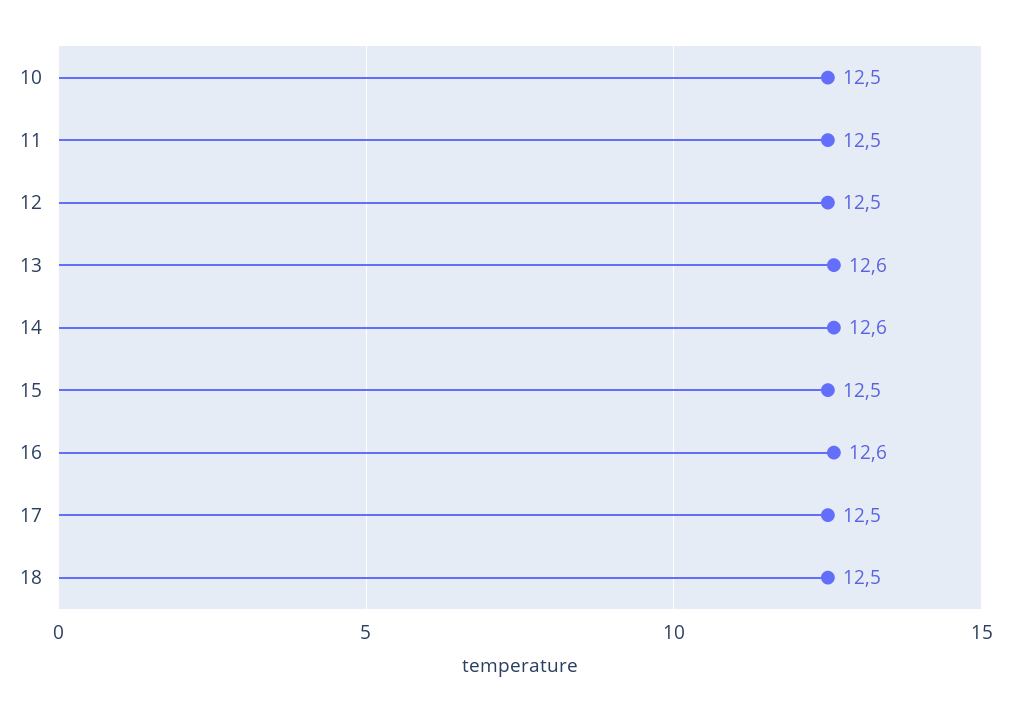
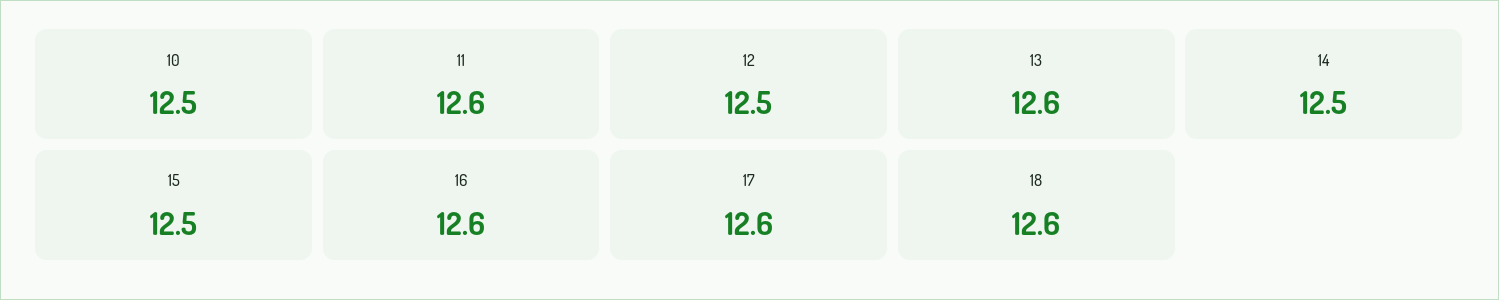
  {
    "10": 12.5,
-   "11": 12.5,
+   "11": 12.6,
    "12": 12.5,
    "13": 12.6,
-   "14": 12.6,
+   "14": 12.5,
    "15": 12.5,
    "16": 12.6,
-   "17": 12.5,
+   "17": 12.6,
-   "18": 12.5
+   "18": 12.6
  }

